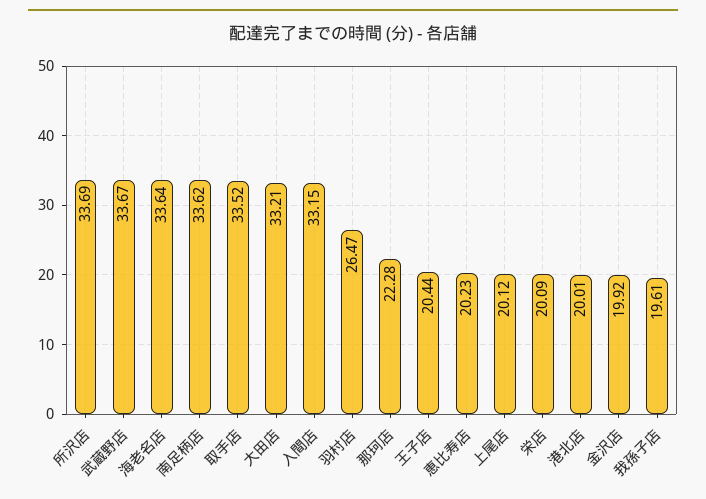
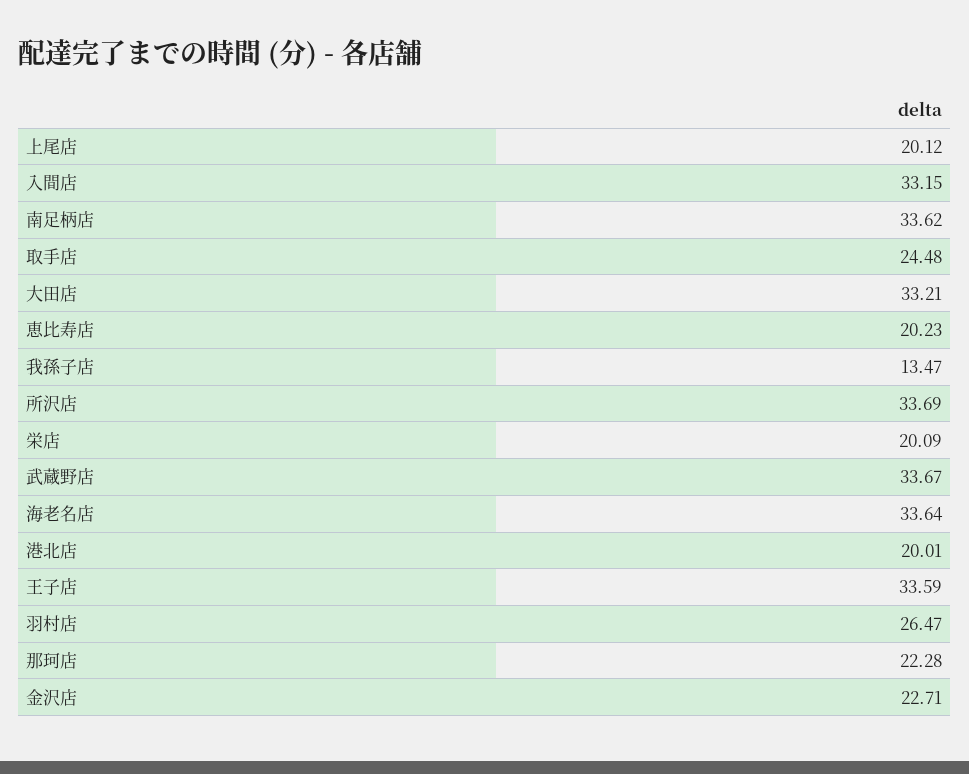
  {
    "所沢店": 33.69,
    "武蔵野店": 33.67,
    "海老名店": 33.64,
    "南足柄店": 33.62,
-   "取手店": 33.52,
+   "取手店": 24.48,
    "大田店": 33.21,
    "入間店": 33.15,
    "羽村店": 26.47,
    "那珂店": 22.28,
-   "王子店": 20.44,
+   "王子店": 33.59,
    "恵比寿店": 20.23,
    "上尾店": 20.12,
    "栄店": 20.09,
    "港北店": 20.01,
-   "金沢店": 19.92,
+   "金沢店": 22.71,
-   "我孫子店": 19.61
+   "我孫子店": 13.47
  }

